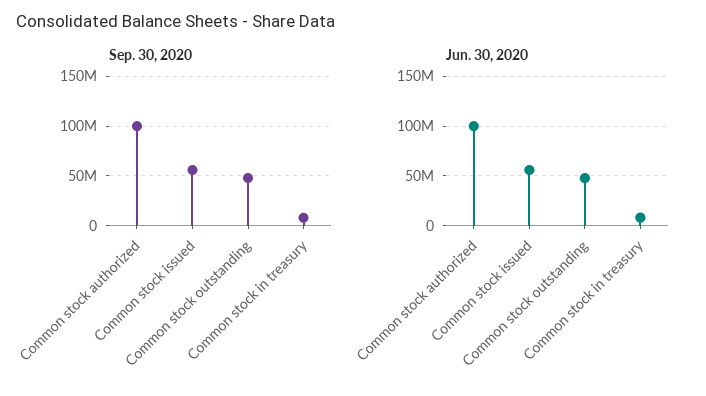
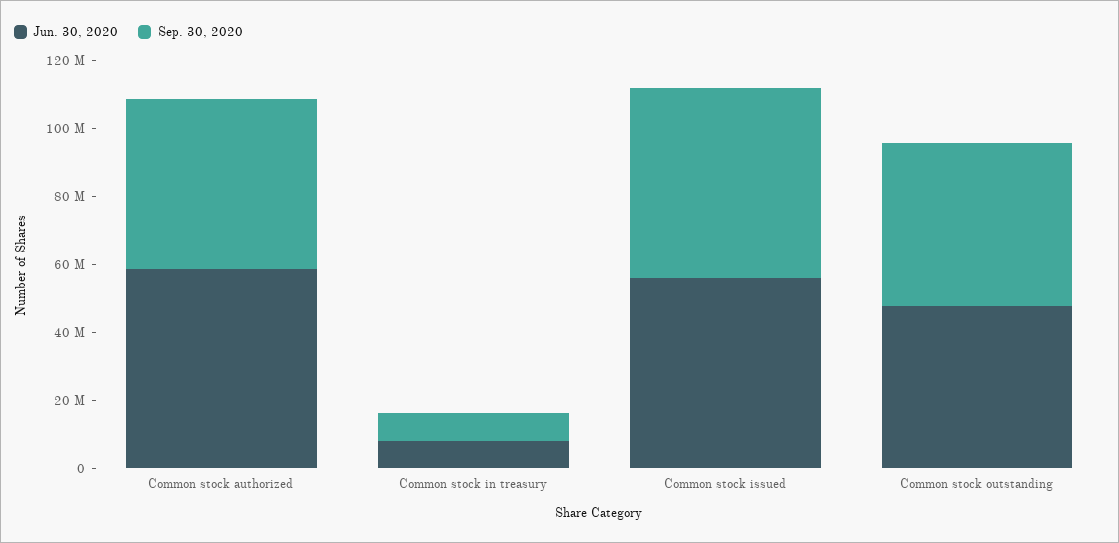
  {
    "Sep. 30, 2020": {
-     "Common stock authorized": 100000000,
+     "Common stock authorized": 50000000,
      "Common stock issued": 55000000,
      "Common stock outstanding": 50000000,
      "Common stock in treasury": 10000000
    },
    "Jun. 30, 2020": {
-     "Common stock authorized": 100000000,
+     "Common stock authorized": 60000000,
      "Common stock issued": 55000000,
      "Common stock outstanding": 50000000,
      "Common stock in treasury": 10000000
    }
  }

